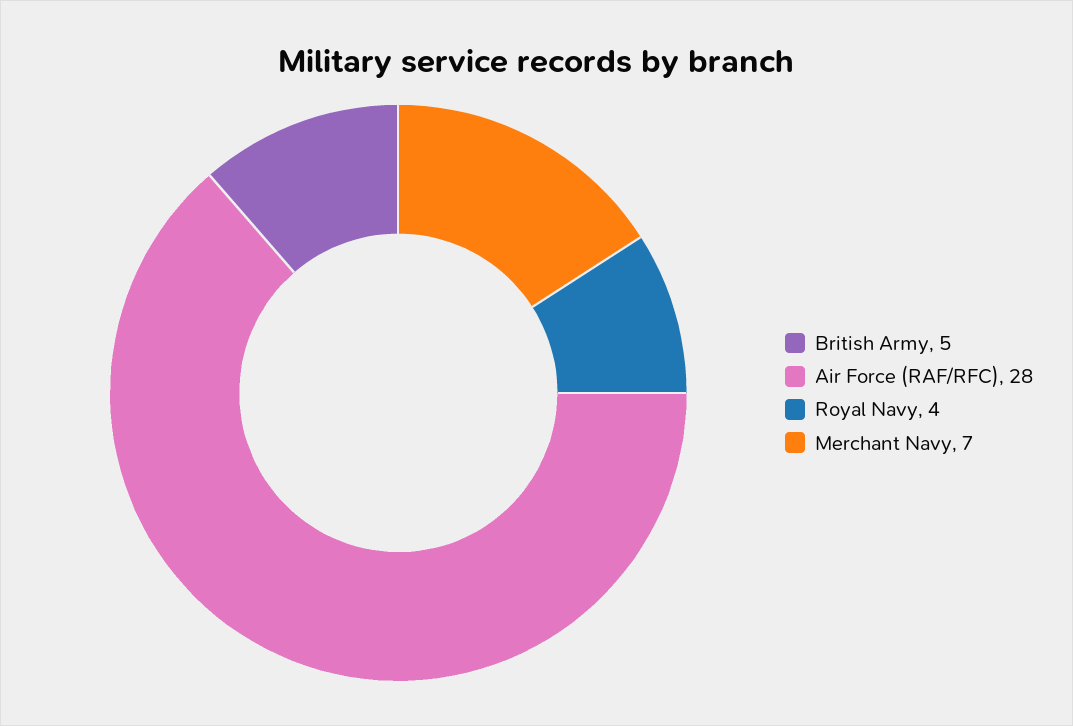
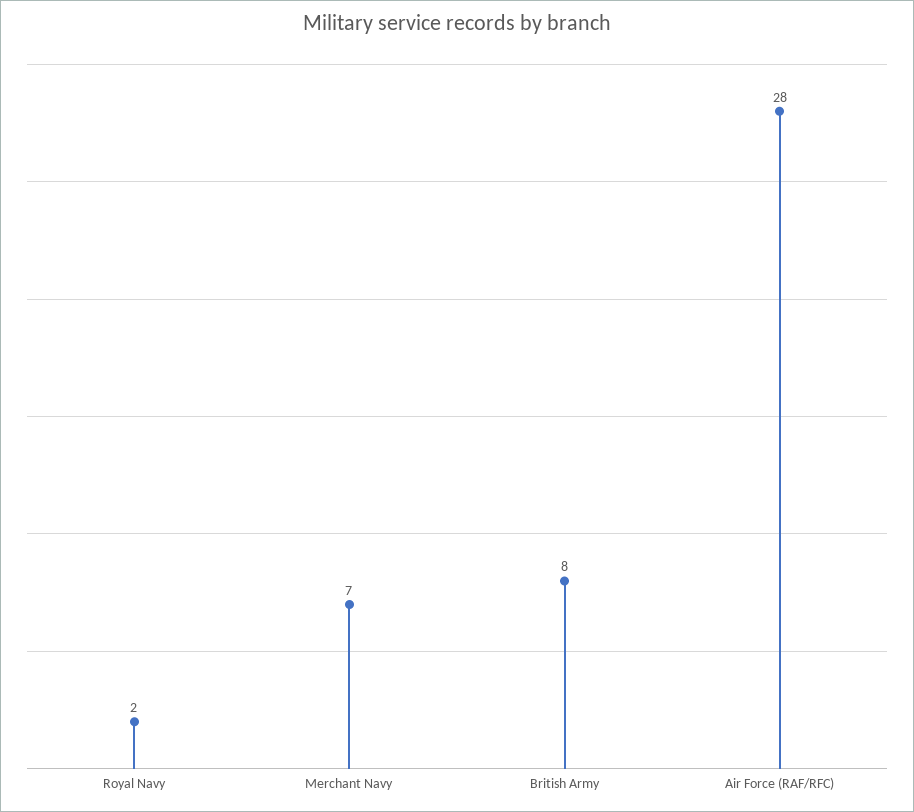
  {
-   "British Army": 5,
+   "British Army": 8,
    "Air Force (RAF/RFC)": 28,
-   "Royal Navy": 4,
+   "Royal Navy": 2,
    "Merchant Navy": 7
  }

